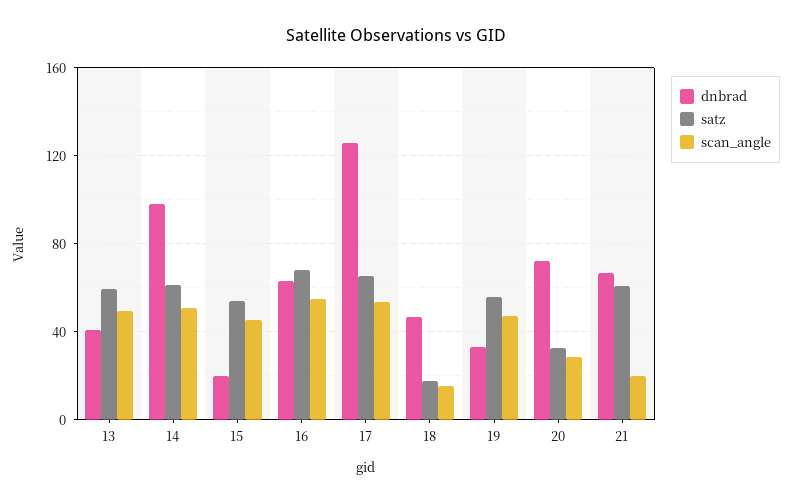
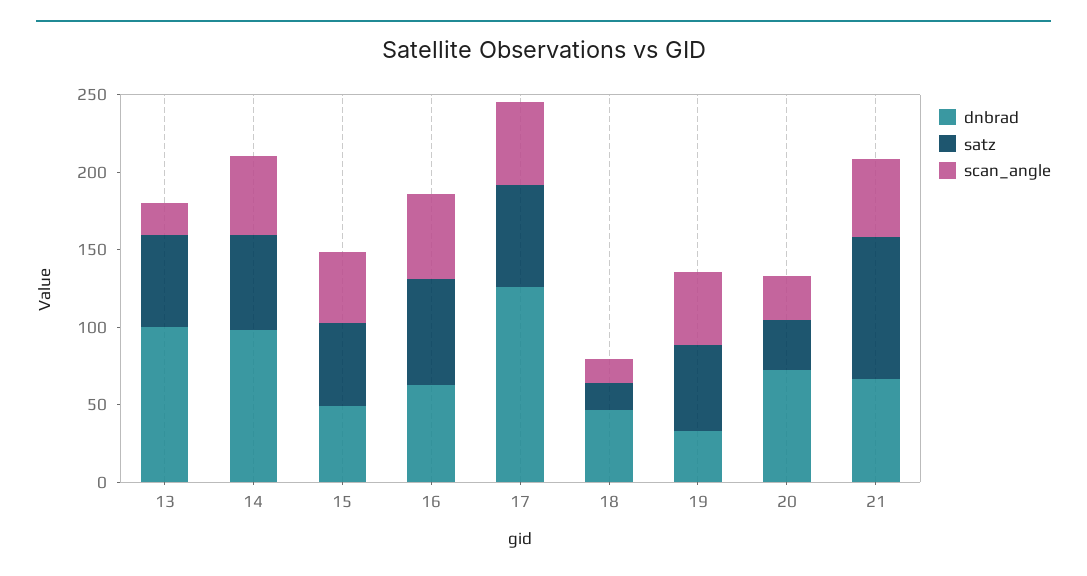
  {
    "dnbrad": {
-     "13": 40,
+     "13": 100,
      "14": 100,
-     "15": 20,
+     "15": 50,
      "16": 65,
      "17": 125,
      "18": 45,
      "19": 35,
      "20": 70,
      "21": 65
    },
    "satz": {
      "13": 60,
      "14": 60,
      "15": 55,
      "16": 70,
      "17": 65,
      "18": 20,
      "19": 55,
      "20": 35,
-     "21": 60
+     "21": 90
    },
    "scan_angle": {
-     "13": 50,
+     "13": 20,
      "14": 50,
      "15": 45,
      "16": 55,
      "17": 55,
      "18": 15,
      "19": 45,
      "20": 30,
-     "21": 20
+     "21": 50
    }
  }

